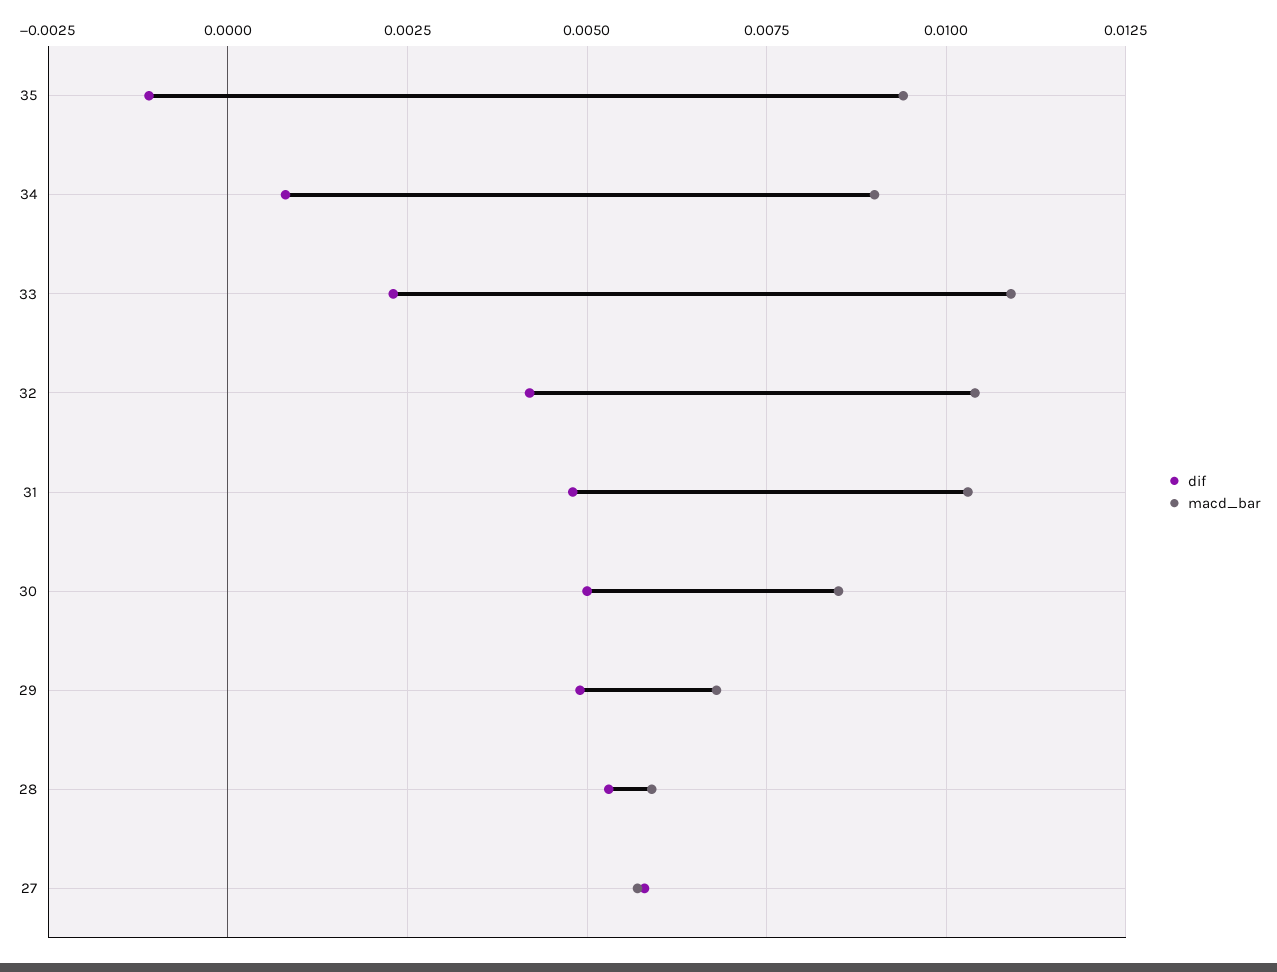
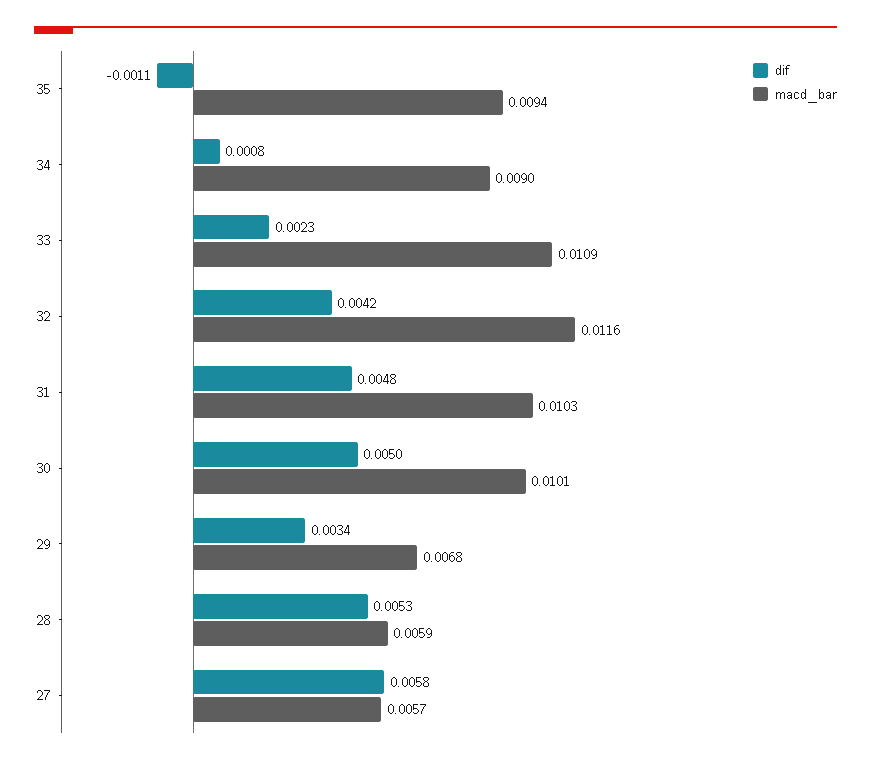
  {
    "dif": {
      "35": -0.0011,
      "34": 0.0008,
      "33": 0.0023,
      "32": 0.0042,
      "31": 0.0048,
      "30": 0.005,
-     "29": 0.005,
+     "29": 0.0034,
      "28": 0.0053,
      "27": 0.0058
    },
    "macd_bar": {
      "35": 0.0094,
      "34": 0.009,
      "33": 0.0109,
-     "32": 0.0105,
+     "32": 0.0116,
      "31": 0.0103,
-     "30": 0.0085,
+     "30": 0.0101,
      "29": 0.0068,
      "28": 0.0059,
      "27": 0.0057
    }
  }

